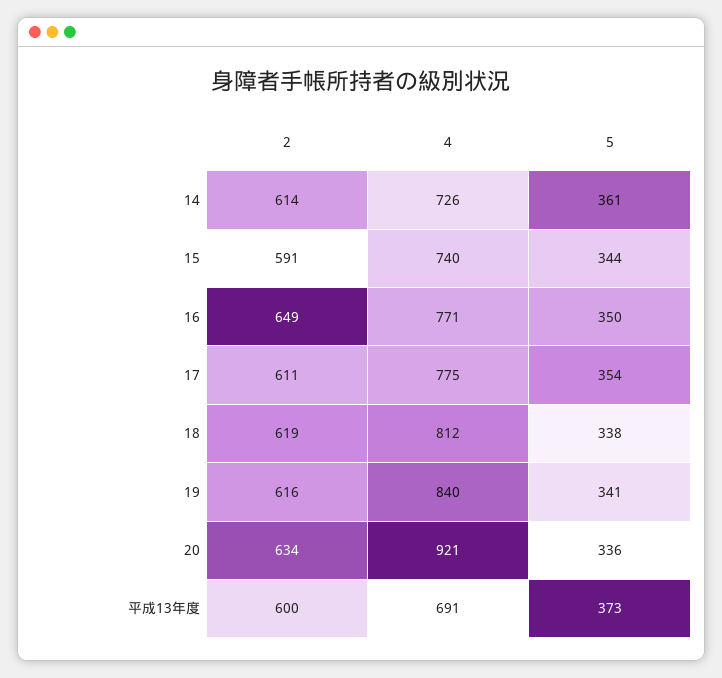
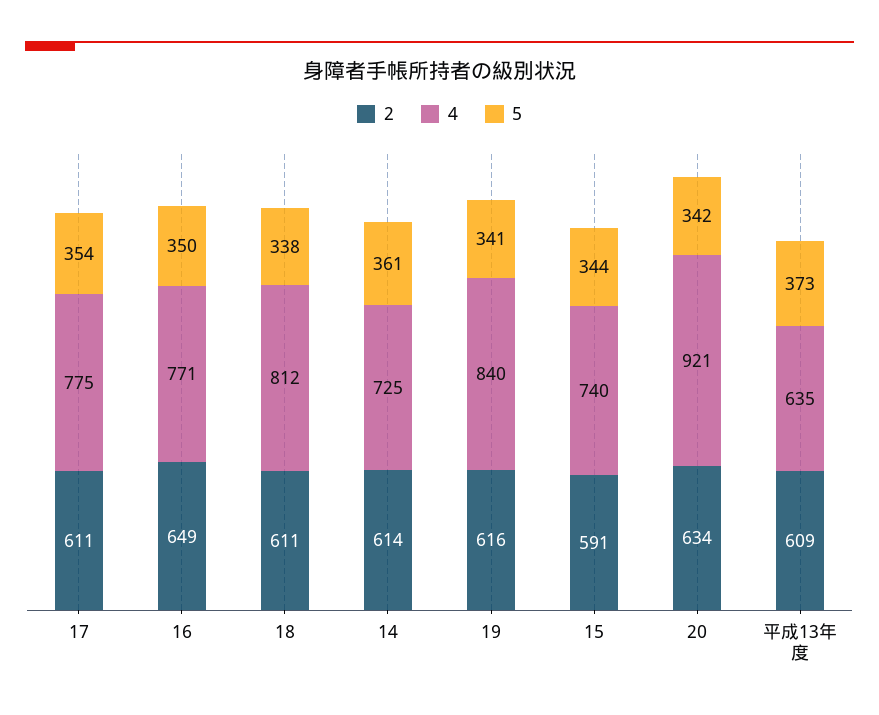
  {
    "2": {
      "14": 614,
      "15": 591,
      "16": 649,
      "17": 611,
-     "18": 619,
+     "18": 611,
      "19": 616,
      "20": 634,
-     "平成13年度": 600
+     "平成13年度": 609
    },
    "4": {
-     "14": 726,
+     "14": 725,
      "15": 740,
      "16": 771,
      "17": 775,
      "18": 812,
      "19": 840,
      "20": 921,
-     "平成13年度": 691
+     "平成13年度": 635
    },
    "5": {
      "14": 361,
      "15": 344,
      "16": 350,
      "17": 354,
      "18": 338,
      "19": 341,
-     "20": 336,
+     "20": 342,
      "平成13年度": 373
    }
  }

